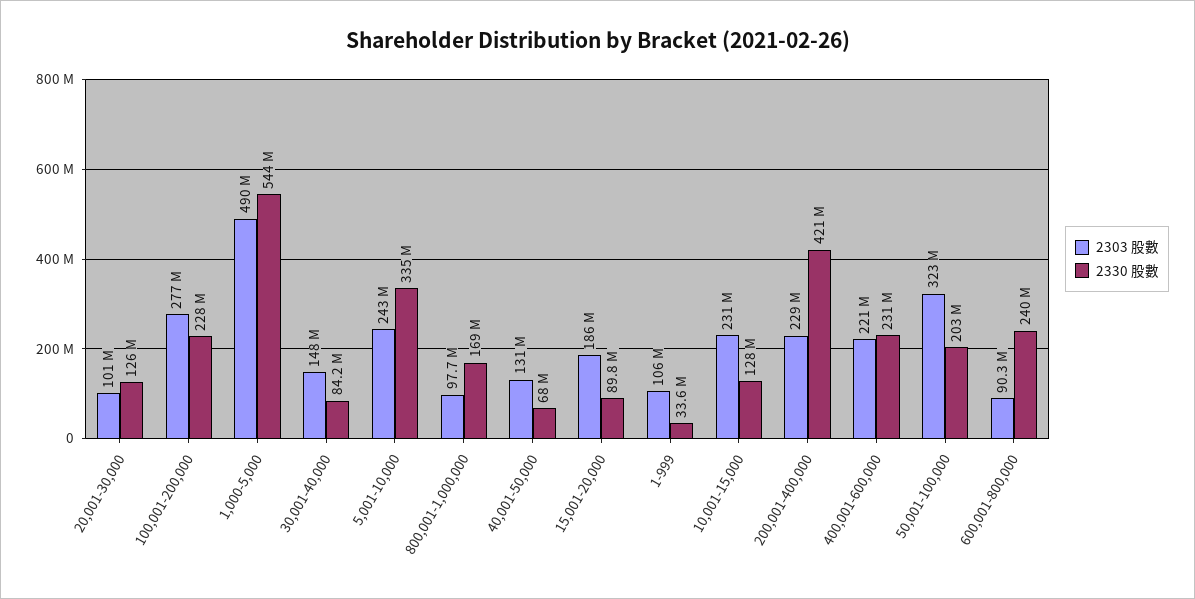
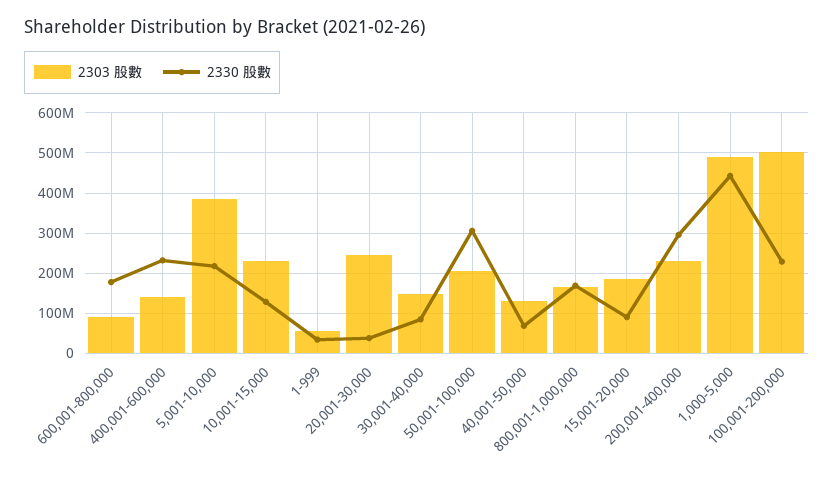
  {
    "2303 股數": {
-     "20,001-30,000": 101000000,
+     "20,001-30,000": 240000000,
-     "100,001-200,000": 277000000,
+     "100,001-200,000": 500000000,
      "1,000-5,000": 490000000,
      "30,001-40,000": 148000000,
-     "5,001-10,000": 243000000,
+     "5,001-10,000": 380000000,
-     "800,001-1,000,000": 97700000,
+     "800,001-1,000,000": 160000000,
      "40,001-50,000": 131000000,
      "15,001-20,000": 186000000,
-     "1-999": 106000000,
+     "1-999": 60000000,
      "10,001-15,000": 231000000,
      "200,001-400,000": 229000000,
-     "400,001-600,000": 221000000,
+     "400,001-600,000": 140000000,
-     "50,001-100,000": 323000000,
+     "50,001-100,000": 200000000,
      "600,001-800,000": 90300000
    },
    "2330 股數": {
-     "20,001-30,000": 126000000,
+     "20,001-30,000": 40000000,
      "100,001-200,000": 228000000,
-     "1,000-5,000": 544000000,
+     "1,000-5,000": 440000000,
      "30,001-40,000": 84200000,
-     "5,001-10,000": 335000000,
+     "5,001-10,000": 220000000,
      "800,001-1,000,000": 169000000,
      "40,001-50,000": 68000000,
      "15,001-20,000": 89800000,
      "1-999": 33600000,
      "10,001-15,000": 128000000,
-     "200,001-400,000": 421000000,
+     "200,001-400,000": 300000000,
      "400,001-600,000": 231000000,
-     "50,001-100,000": 203000000,
+     "50,001-100,000": 300000000,
-     "600,001-800,000": 240000000
+     "600,001-800,000": 180000000
    }
  }

